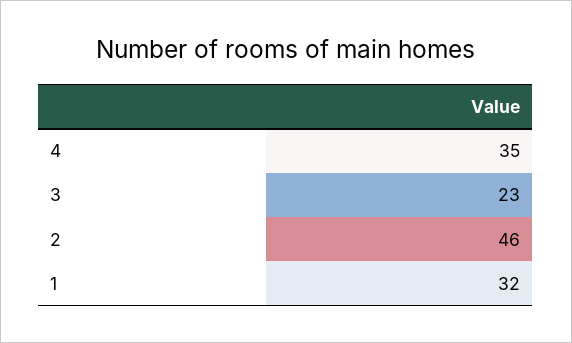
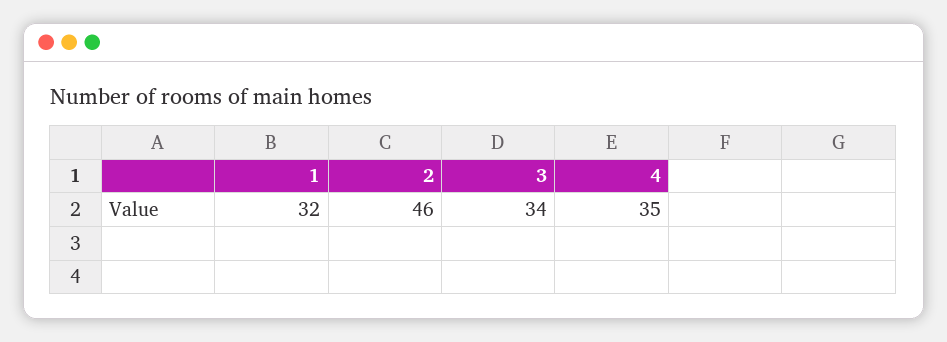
  {
    "4": 35,
-   "3": 23,
+   "3": 34,
    "2": 46,
    "1": 32
  }

